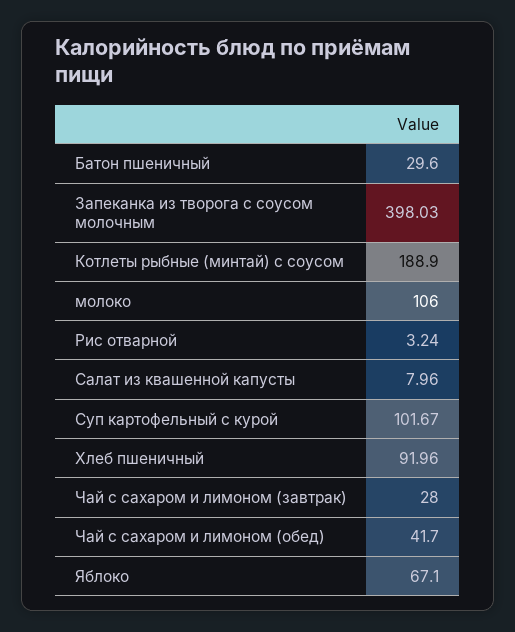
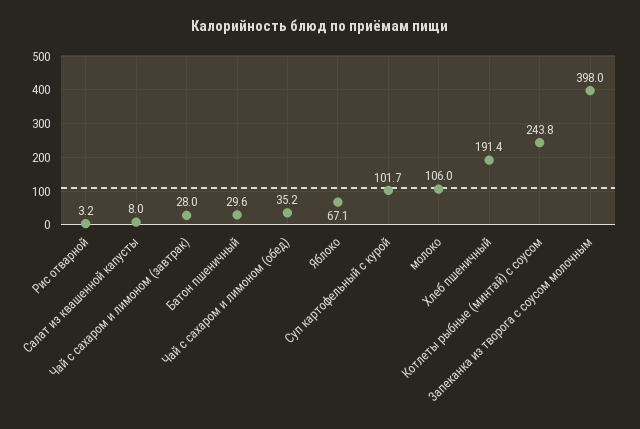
  {
    "Батон пшеничный": 29.6,
    "Запеканка из творога с соусом молочным": 398.03,
-   "Котлеты рыбные (минтай) с соусом": 188.9,
+   "Котлеты рыбные (минтай) с соусом": 243.8,
    "молоко": 106,
    "Рис отварной": 3.24,
    "Салат из квашенной капусты": 7.96,
    "Суп картофельный с курой": 101.67,
-   "Хлеб пшеничный": 91.96,
+   "Хлеб пшеничный": 191.4,
    "Чай с сахаром и лимоном (завтрак)": 28,
-   "Чай с сахаром и лимоном (обед)": 41.7,
+   "Чай с сахаром и лимоном (обед)": 35.2,
    "Яблоко": 67.1
  }

